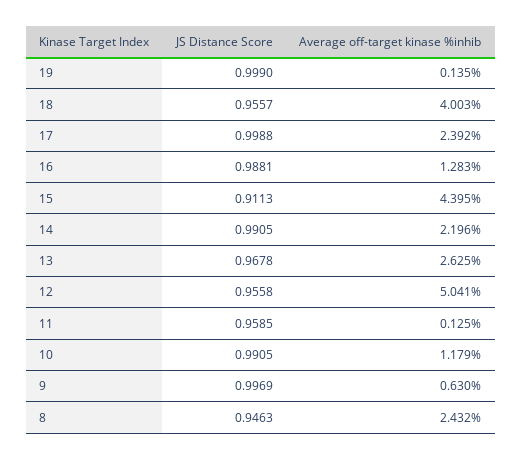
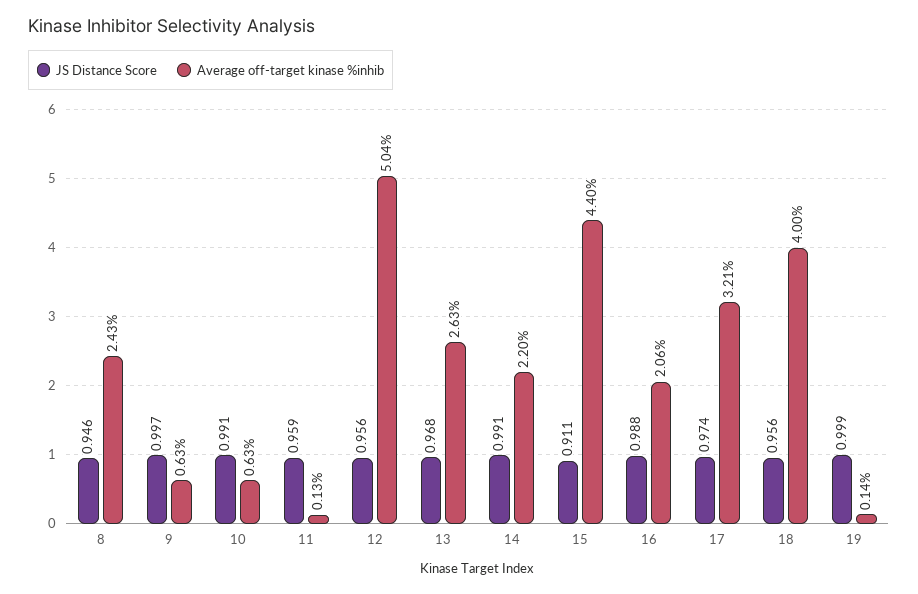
  {
    "JS Distance Score": {
      "19": 0.999,
      "18": 0.9557,
-     "17": 0.9988,
+     "17": 0.974,
      "16": 0.9881,
      "15": 0.9113,
      "14": 0.9905,
      "13": 0.9678,
      "12": 0.9558,
      "11": 0.9585,
      "10": 0.9905,
      "9": 0.9969,
      "8": 0.9463
    },
    "Average off-target kinase %inhib": {
      "19": 0.135,
      "18": 4.003,
-     "17": 2.392,
+     "17": 3.21,
-     "16": 1.283,
+     "16": 2.06,
      "15": 4.395,
      "14": 2.196,
      "13": 2.625,
      "12": 5.041,
      "11": 0.125,
-     "10": 1.179,
+     "10": 0.63,
      "9": 0.63,
      "8": 2.432
    }
  }

